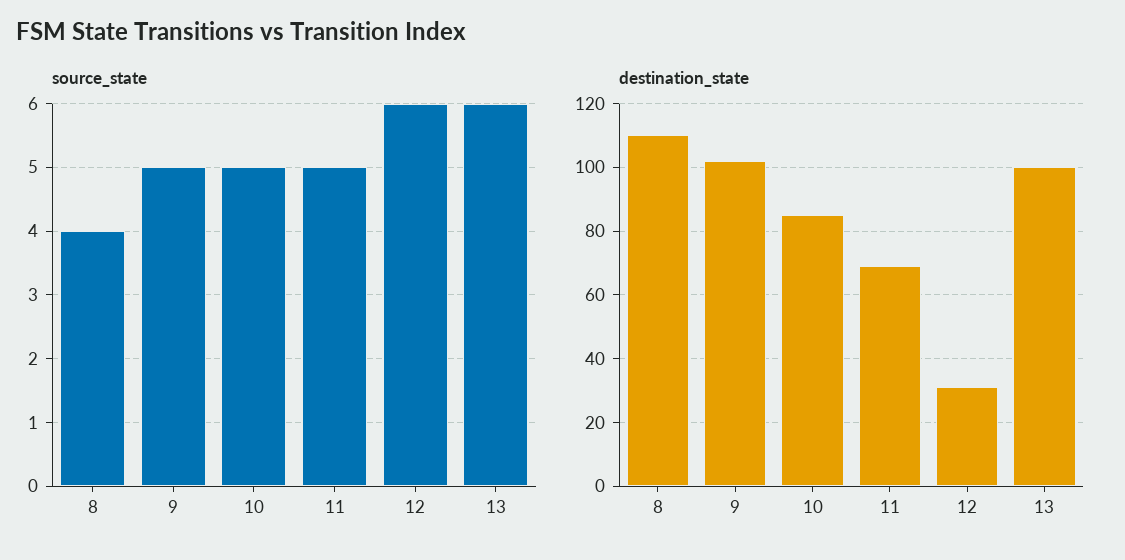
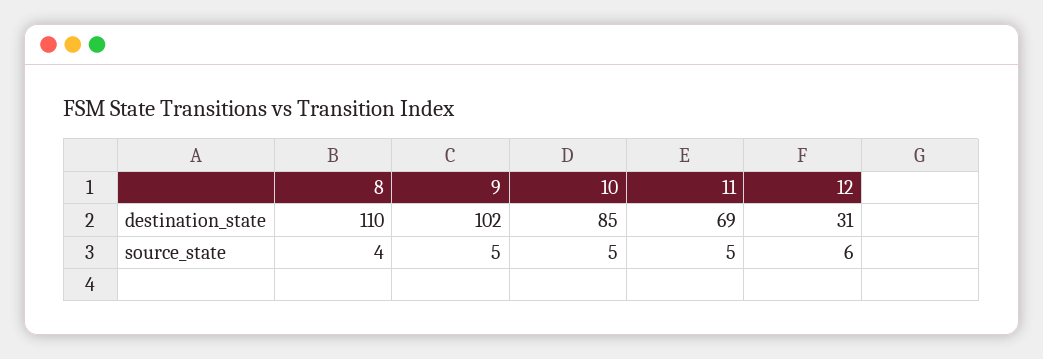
  {
    "source_state": {
      "8": 4,
      "9": 5,
      "10": 5,
      "11": 5,
-     "12": 6,
+     "12": 6
-     "13": 6
    },
    "destination_state": {
      "8": 110,
      "9": 102,
      "10": 85,
      "11": 69,
-     "12": 31,
+     "12": 31
-     "13": 100
    }
  }

